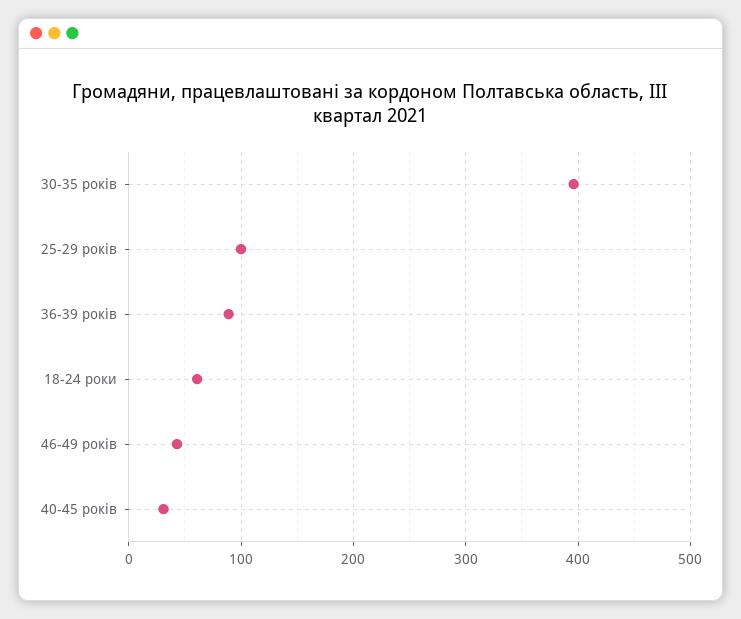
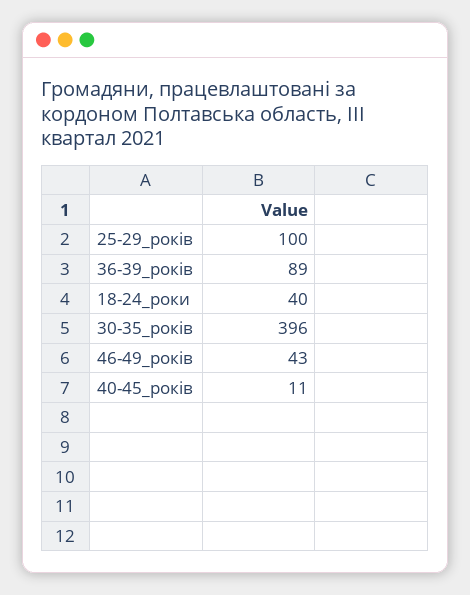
  {
    "30-35 років": 396,
    "25-29 років": 100,
    "36-39 років": 89,
-   "18-24 роки": 60,
+   "18-24 роки": 40,
    "46-49 років": 43,
-   "40-45 років": 30
+   "40-45 років": 11
  }

